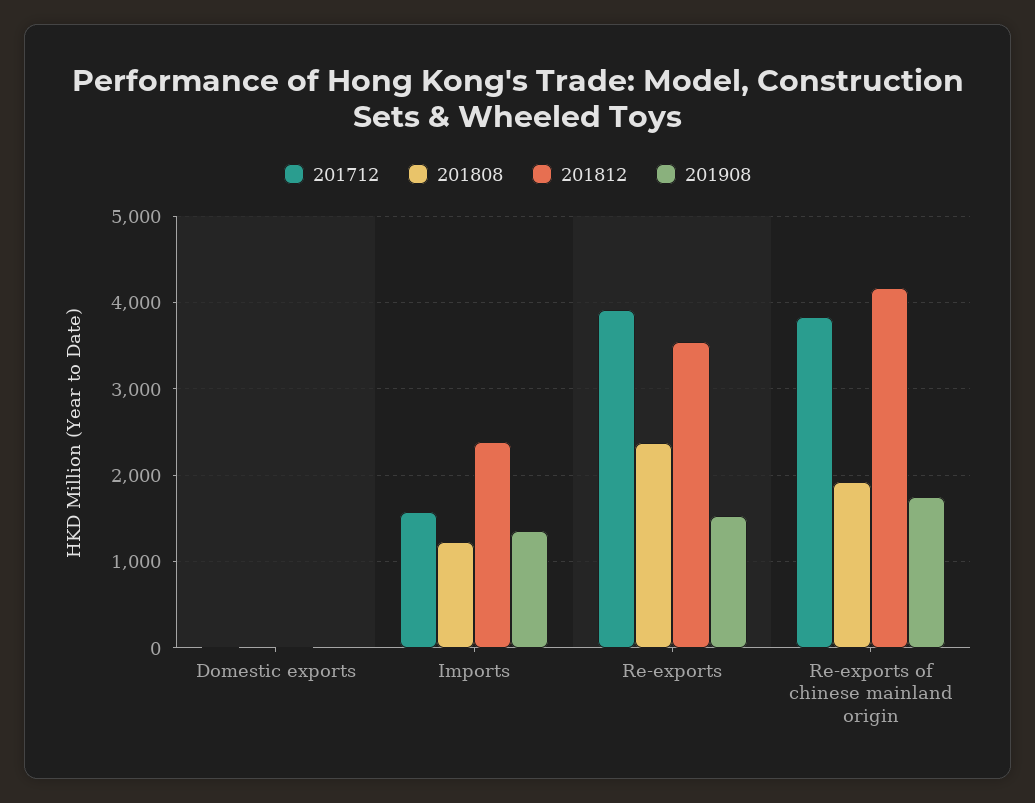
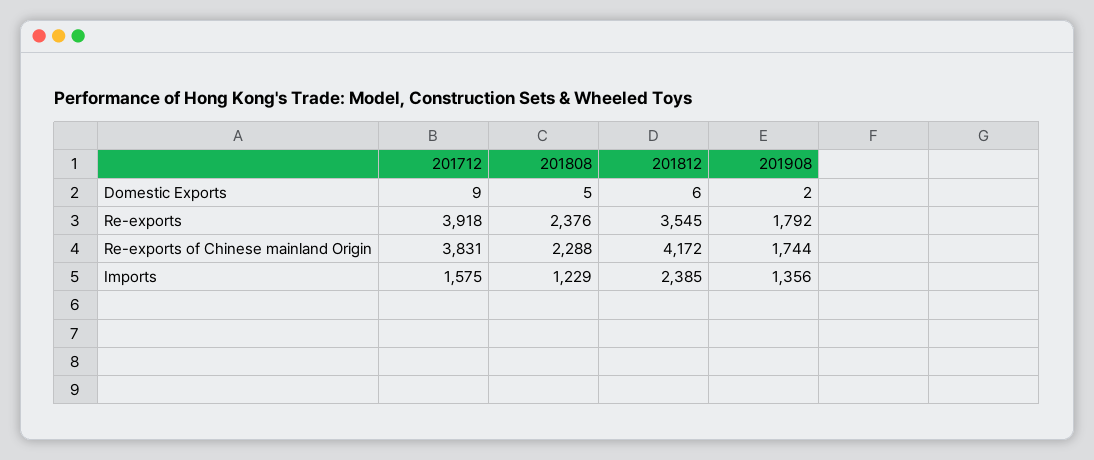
  {
    "201712": {
      "Domestic exports": 9,
      "Imports": 1575,
      "Re-exports": 3918,
      "Re-exports of chinese mainland origin": 3831
    },
    "201808": {
      "Domestic exports": 5,
      "Imports": 1229,
      "Re-exports": 2376,
-     "Re-exports of chinese mainland origin": 1900
+     "Re-exports of chinese mainland origin": 2288
    },
    "201812": {
      "Domestic exports": 6,
      "Imports": 2385,
      "Re-exports": 3545,
      "Re-exports of chinese mainland origin": 4172
    },
    "201908": {
      "Domestic exports": 2,
      "Imports": 1356,
-     "Re-exports": 1500,
+     "Re-exports": 1792,
      "Re-exports of chinese mainland origin": 1744
    }
  }

